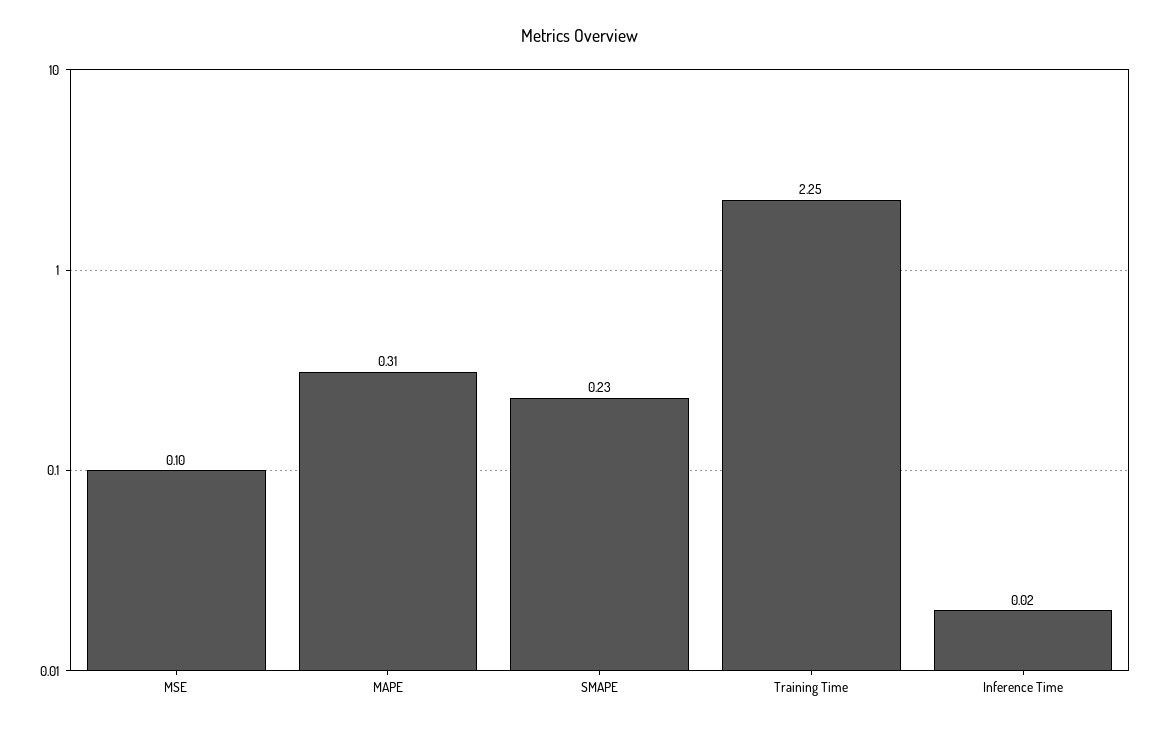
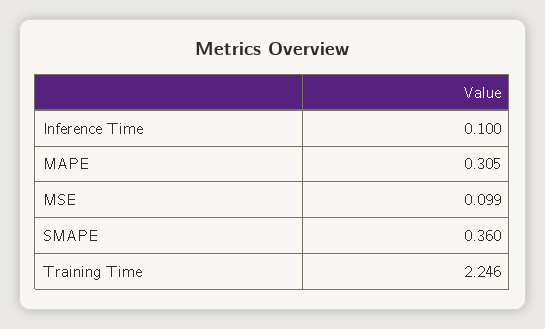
  {
    "MSE": 0.099,
    "MAPE": 0.305,
-   "SMAPE": 0.23,
+   "SMAPE": 0.36,
    "Training Time": 2.246,
-   "Inference Time": 0.02
+   "Inference Time": 0.1
  }

